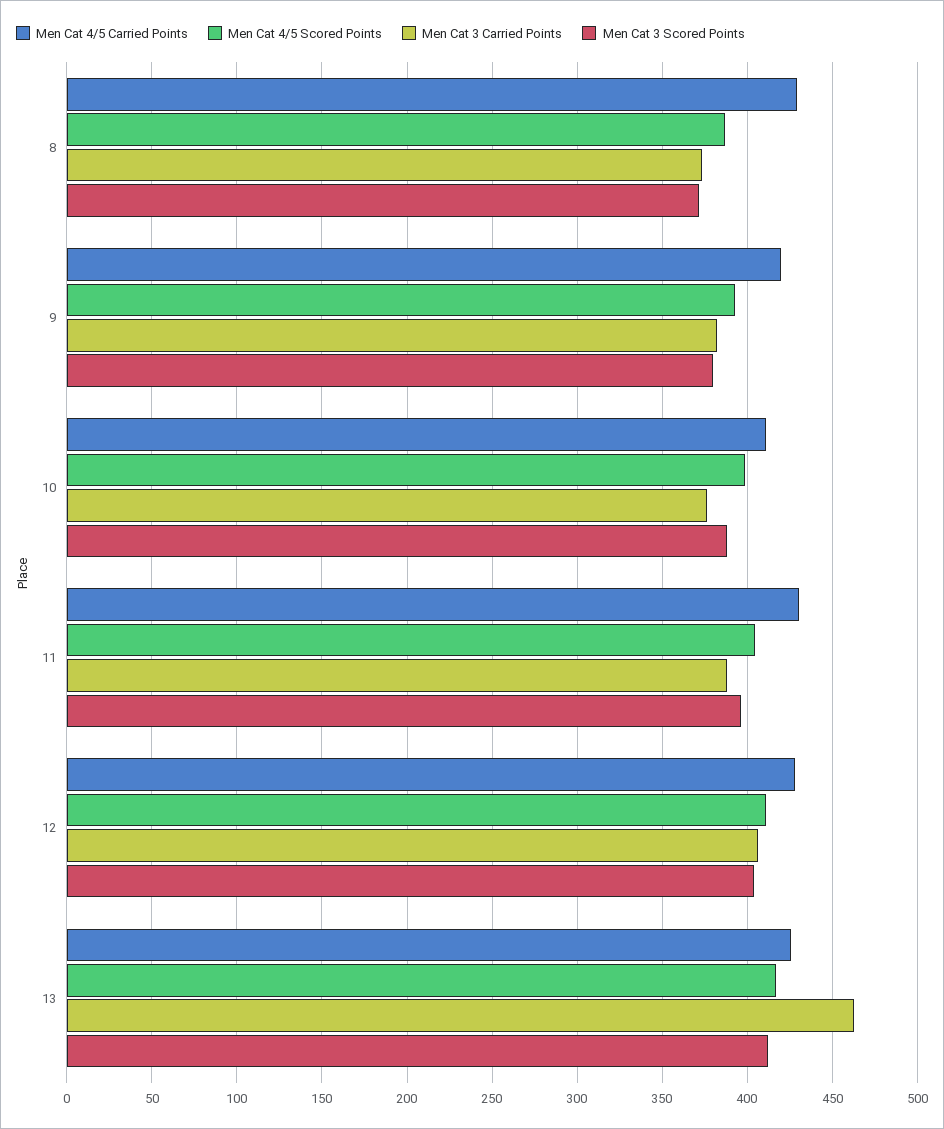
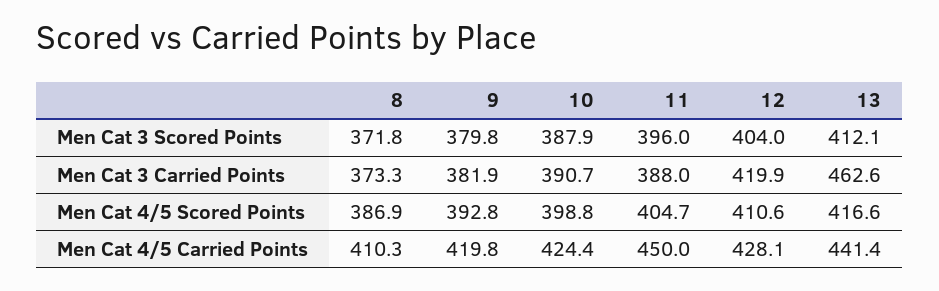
  {
    "Men Cat 4/5 Carried Points": {
-     "8": 430,
+     "8": 410.3,
      "9": 419.8,
-     "10": 410,
+     "10": 424.4,
-     "11": 430,
+     "11": 450,
      "12": 428.1,
-     "13": 425
+     "13": 441.4
    },
    "Men Cat 4/5 Scored Points": {
      "8": 386.9,
      "9": 392.8,
      "10": 398.8,
      "11": 404.7,
      "12": 410.6,
      "13": 416.6
    },
    "Men Cat 3 Carried Points": {
      "8": 373.3,
      "9": 381.9,
-     "10": 375,
+     "10": 390.7,
      "11": 388,
-     "12": 405,
+     "12": 419.9,
      "13": 462.6
    },
    "Men Cat 3 Scored Points": {
      "8": 371.8,
      "9": 379.8,
      "10": 387.9,
      "11": 396,
      "12": 404,
      "13": 412.1
    }
  }

